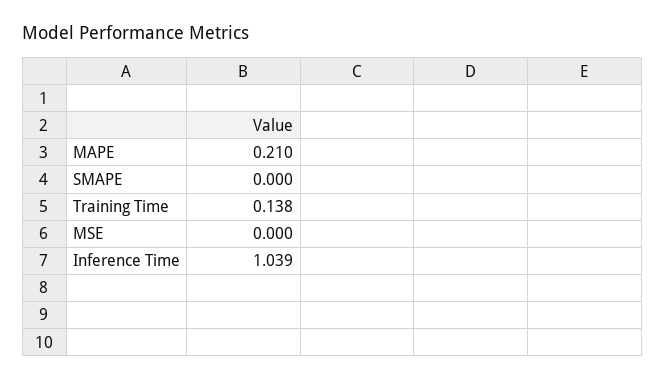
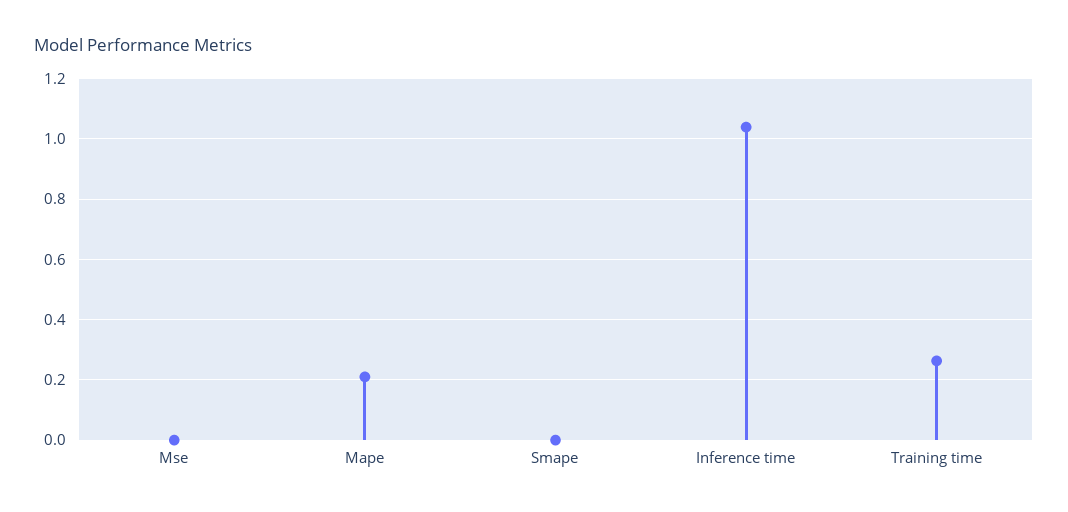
  {
    "MAPE": 0.21,
    "SMAPE": 0,
-   "Training Time": 0.138,
+   "Training Time": 0.26,
    "MSE": 0,
    "Inference Time": 1.039
  }

